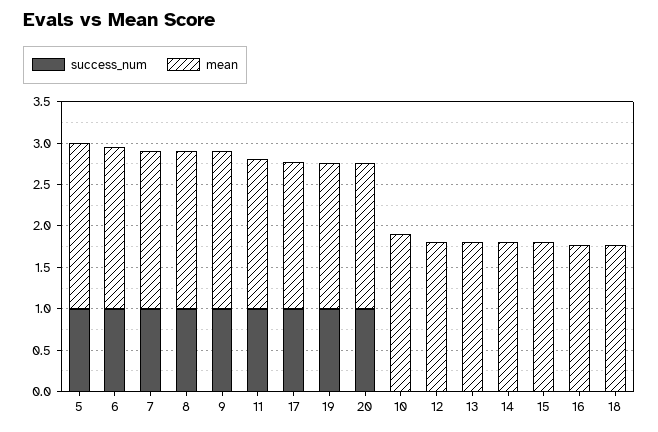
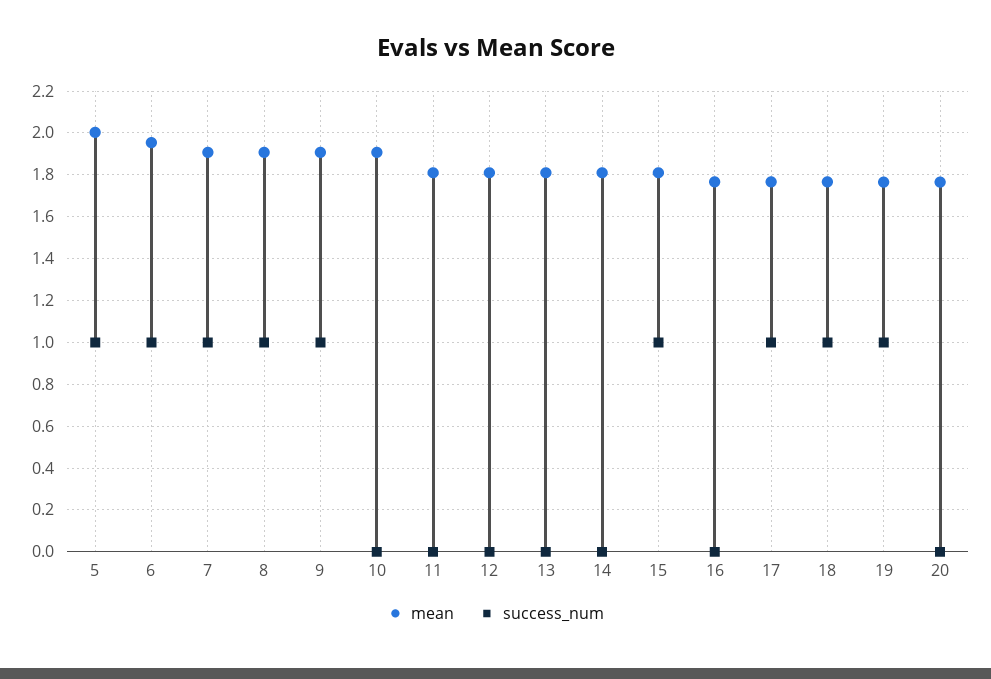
  {
    "success_num": {
      "5": 1,
      "6": 1,
      "7": 1,
      "8": 1,
      "9": 1,
-     "11": 1,
+     "11": 0,
      "17": 1,
      "19": 1,
-     "20": 1,
+     "20": 0,
      "10": 0,
      "12": 0,
      "13": 0,
      "14": 0,
-     "15": 0,
+     "15": 1,
      "16": 0,
-     "18": 0
+     "18": 1
    },
    "mean": {
      "5": 2,
      "6": 1.95,
      "7": 1.9,
      "8": 1.9,
      "9": 1.9,
      "11": 1.8,
      "17": 1.75,
      "19": 1.75,
      "20": 1.75,
      "10": 1.9,
      "12": 1.8,
      "13": 1.8,
      "14": 1.8,
      "15": 1.8,
      "16": 1.75,
      "18": 1.75
    }
  }

